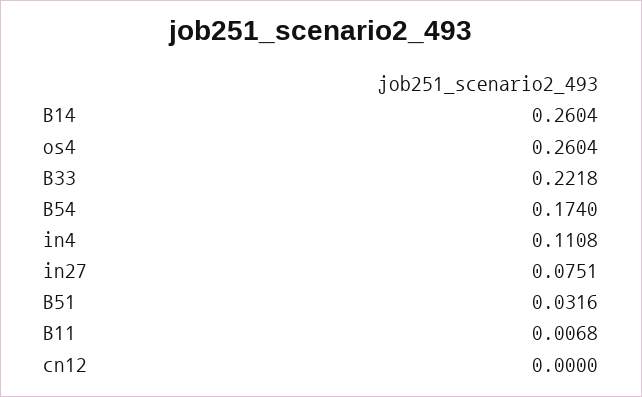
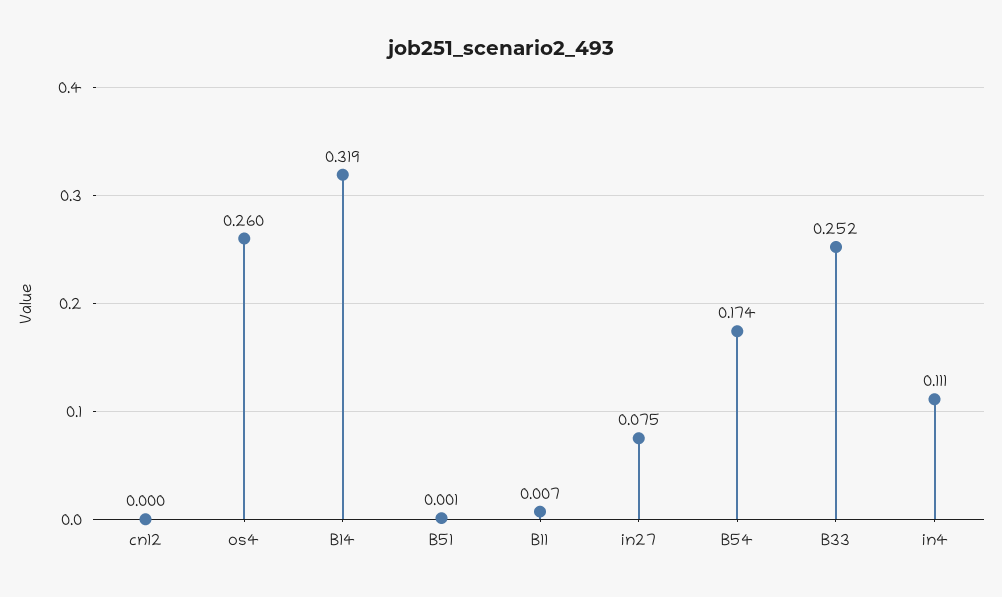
  {
-   "B14": 0.2604,
+   "B14": 0.319,
    "os4": 0.2604,
-   "B33": 0.2218,
+   "B33": 0.252,
    "B54": 0.174,
    "in4": 0.1108,
    "in27": 0.0751,
-   "B51": 0.0316,
+   "B51": 0.001,
    "B11": 0.0068,
    "cn12": 0
  }

